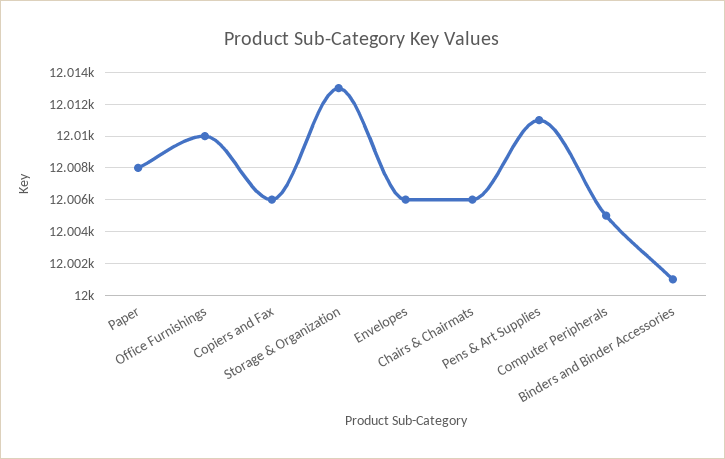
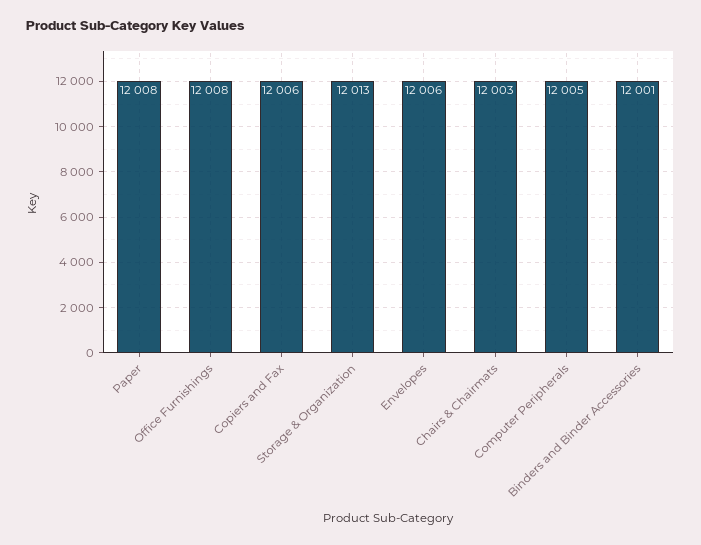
  {
    "Paper": 12008,
-   "Office Furnishings": 12010,
+   "Office Furnishings": 12008,
    "Copiers and Fax": 12006,
    "Storage & Organization": 12013,
    "Envelopes": 12006,
-   "Chairs & Chairmats": 12006,
+   "Chairs & Chairmats": 12003,
-   "Pens & Art Supplies": 12011,
    "Computer Peripherals": 12005,
    "Binders and Binder Accessories": 12001
  }

